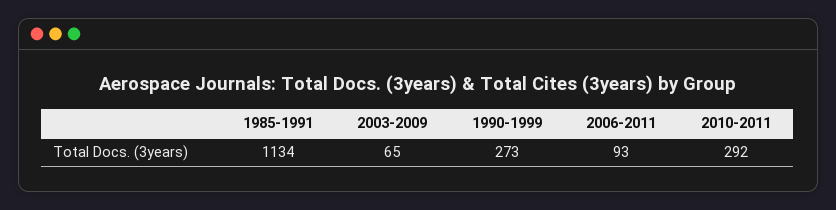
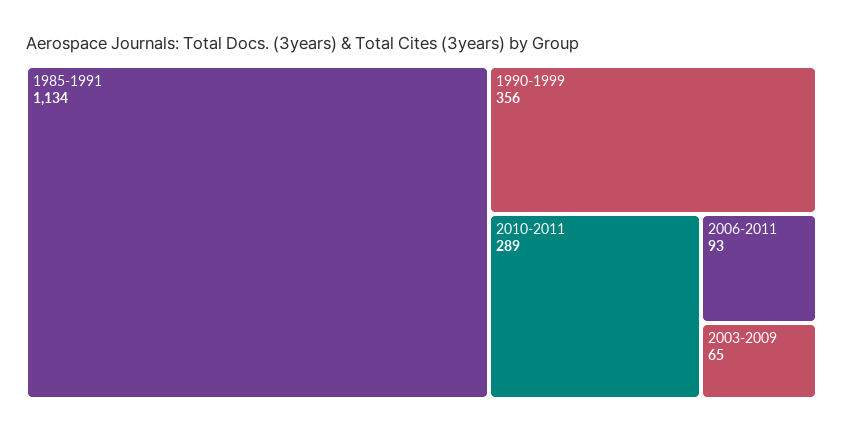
  {
    "1985-1991": 1134,
    "2003-2009": 65,
-   "1990-1999": 273,
+   "1990-1999": 356,
    "2006-2011": 93,
-   "2010-2011": 292
+   "2010-2011": 289
  }

